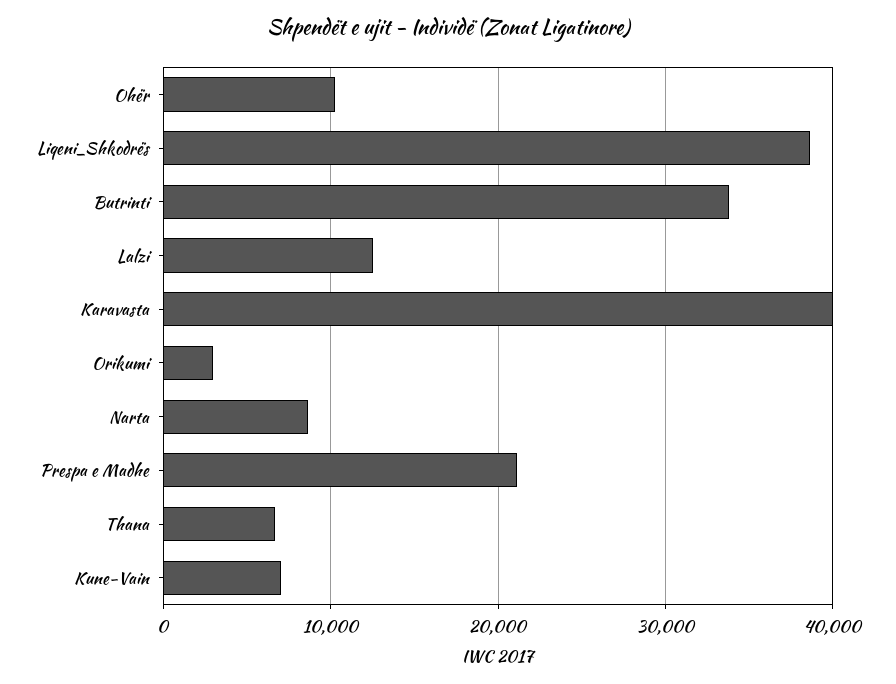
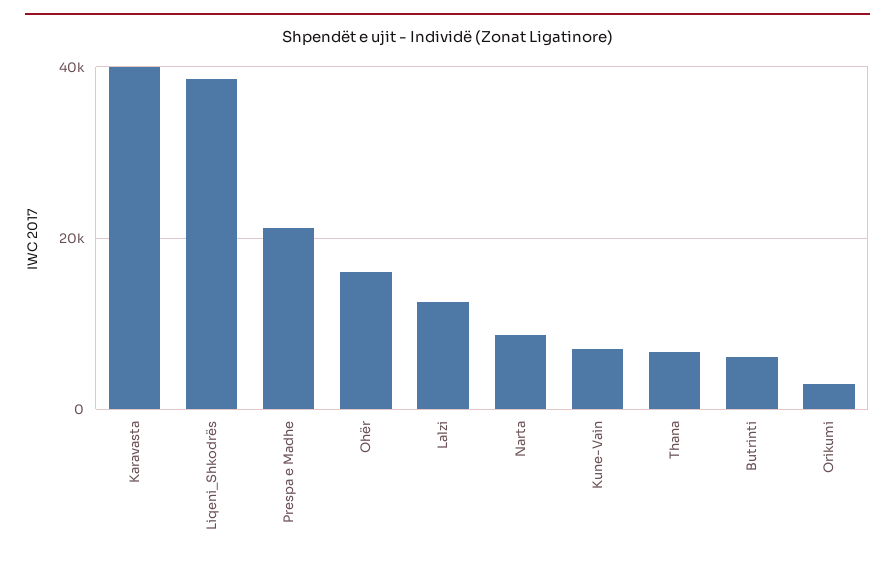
  {
-   "Ohër": 10000,
+   "Ohër": 16000,
    "Liqeni_Shkodrës": 39000,
-   "Butrinti": 34000,
+   "Butrinti": 6000,
    "Lalzi": 13000,
    "Karavasta": 40000,
    "Orikumi": 3000,
    "Narta": 9000,
    "Prespa e Madhe": 21000,
    "Thana": 7000,
    "Kune-Vain": 7000
  }

